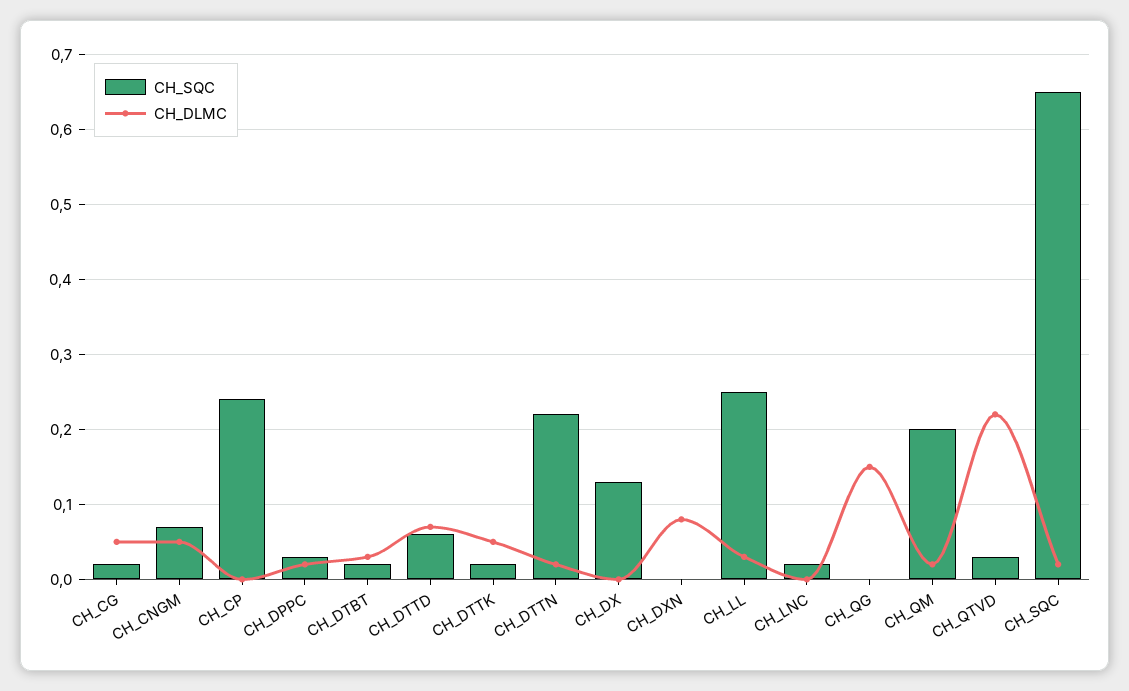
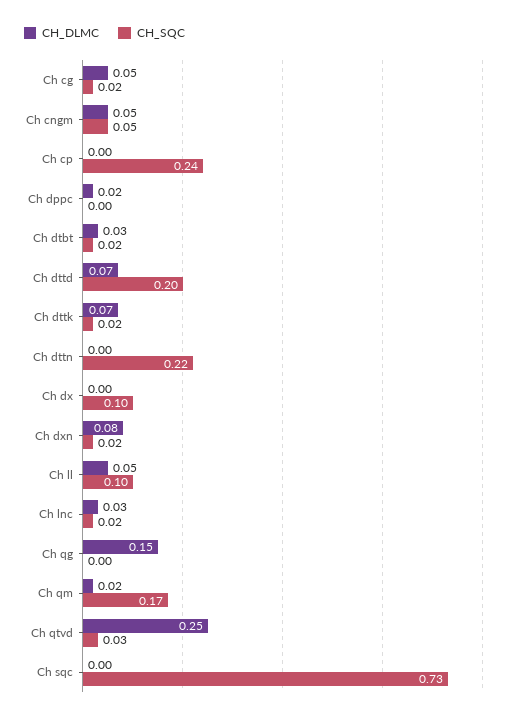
  {
    "CH_SQC": {
      "CH_CG": 0.02,
-     "CH_CNGM": 0.07,
+     "CH_CNGM": 0.05,
      "CH_CP": 0.24,
-     "CH_DPPC": 0.03,
+     "CH_DPPC": 0,
      "CH_DTBT": 0.02,
-     "CH_DTTD": 0.06,
+     "CH_DTTD": 0.2,
      "CH_DTTK": 0.02,
      "CH_DTTN": 0.22,
-     "CH_DX": 0.13,
+     "CH_DX": 0.1,
-     "CH_DXN": 0,
+     "CH_DXN": 0.02,
-     "CH_LL": 0.25,
+     "CH_LL": 0.1,
      "CH_LNC": 0.02,
      "CH_QG": 0,
-     "CH_QM": 0.2,
+     "CH_QM": 0.17,
      "CH_QTVD": 0.03,
-     "CH_SQC": 0.65
+     "CH_SQC": 0.73
    },
    "CH_DLMC": {
      "CH_CG": 0.05,
      "CH_CNGM": 0.05,
      "CH_CP": 0,
      "CH_DPPC": 0.02,
      "CH_DTBT": 0.03,
      "CH_DTTD": 0.07,
-     "CH_DTTK": 0.05,
+     "CH_DTTK": 0.07,
-     "CH_DTTN": 0.02,
+     "CH_DTTN": 0,
      "CH_DX": 0,
      "CH_DXN": 0.08,
-     "CH_LL": 0.03,
+     "CH_LL": 0.05,
-     "CH_LNC": 0,
+     "CH_LNC": 0.03,
      "CH_QG": 0.15,
      "CH_QM": 0.02,
-     "CH_QTVD": 0.22,
+     "CH_QTVD": 0.25,
-     "CH_SQC": 0.02
+     "CH_SQC": 0
    }
  }

